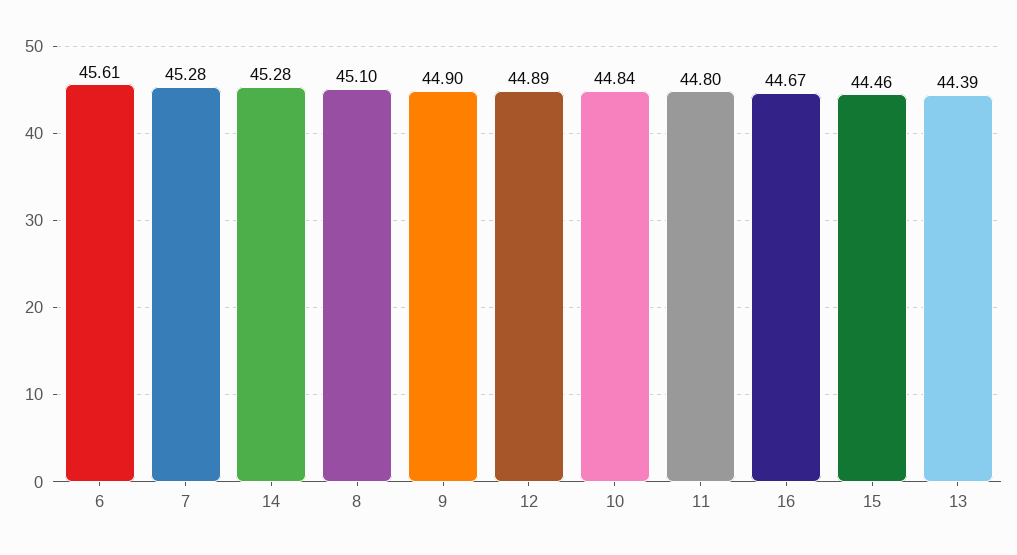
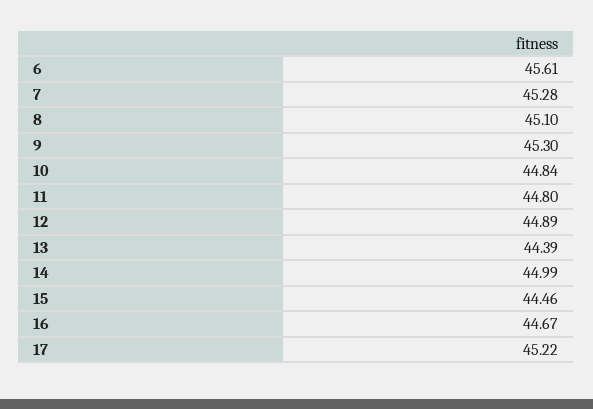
  {
    "6": 45.61,
    "7": 45.28,
-   "14": 45.28,
+   "14": 44.99,
    "8": 45.1,
-   "9": 44.9,
+   "9": 45.3,
    "12": 44.89,
    "10": 44.84,
    "11": 44.8,
    "16": 44.67,
    "15": 44.46,
-   "13": 44.39
+   "13": 44.39,
+   "17": 45.22
  }

